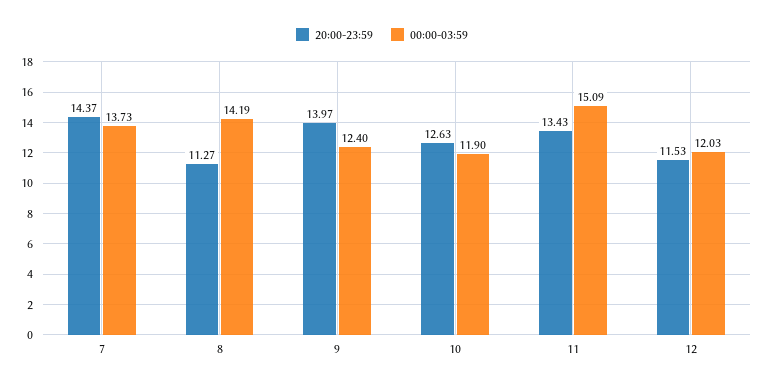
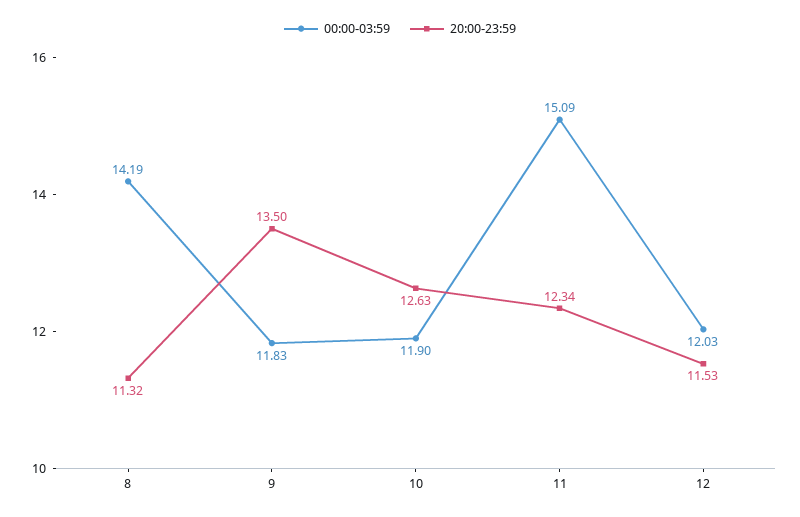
  {
    "20:00-23:59": {
-     "7": 14.37,
-     "8": 11.27,
+     "8": 11.32,
-     "9": 13.97,
+     "9": 13.5,
      "10": 12.63,
-     "11": 13.43,
+     "11": 12.34,
      "12": 11.53
    },
    "00:00-03:59": {
-     "7": 13.73,
      "8": 14.19,
-     "9": 12.4,
+     "9": 11.83,
      "10": 11.9,
      "11": 15.09,
      "12": 12.03
    }
  }

